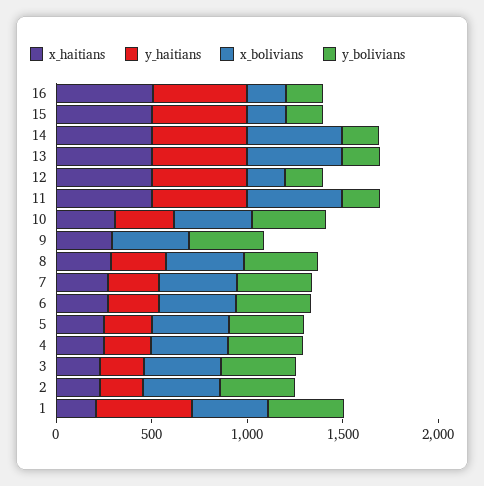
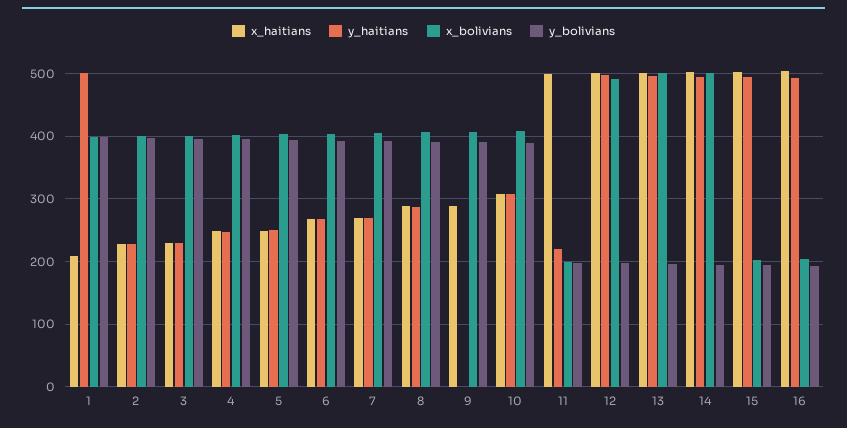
  {
    "x_haitians": {
      "16": 500,
      "15": 500,
      "14": 500,
      "13": 500,
      "12": 500,
      "11": 500,
      "10": 310,
      "9": 290,
      "8": 290,
      "7": 270,
      "6": 270,
      "5": 250,
      "4": 250,
      "3": 230,
      "2": 230,
      "1": 210
    },
    "y_haitians": {
      "16": 490,
      "15": 490,
      "14": 500,
      "13": 500,
      "12": 500,
-     "11": 500,
+     "11": 220,
      "10": 310,
      "9": 0,
      "8": 290,
      "7": 270,
      "6": 270,
      "5": 250,
      "4": 250,
      "3": 230,
      "2": 230,
      "1": 500
    },
    "x_bolivians": {
      "16": 200,
      "15": 200,
      "14": 500,
      "13": 500,
-     "12": 200,
+     "12": 490,
-     "11": 500,
+     "11": 200,
      "10": 410,
      "9": 410,
      "8": 410,
      "7": 410,
      "6": 400,
      "5": 400,
      "4": 400,
      "3": 400,
      "2": 400,
      "1": 400
    },
    "y_bolivians": {
      "16": 190,
      "15": 190,
      "14": 200,
      "13": 200,
      "12": 200,
      "11": 200,
      "10": 390,
      "9": 390,
      "8": 390,
      "7": 390,
      "6": 390,
      "5": 390,
      "4": 400,
      "3": 400,
      "2": 400,
      "1": 400
    }
  }

